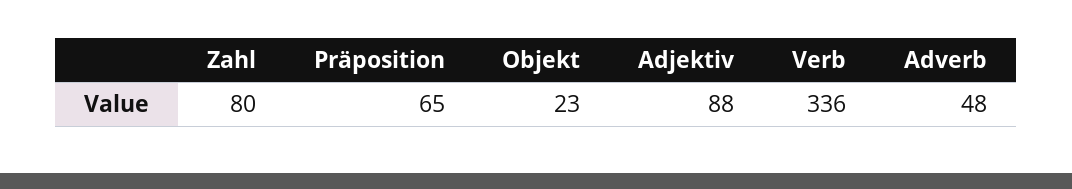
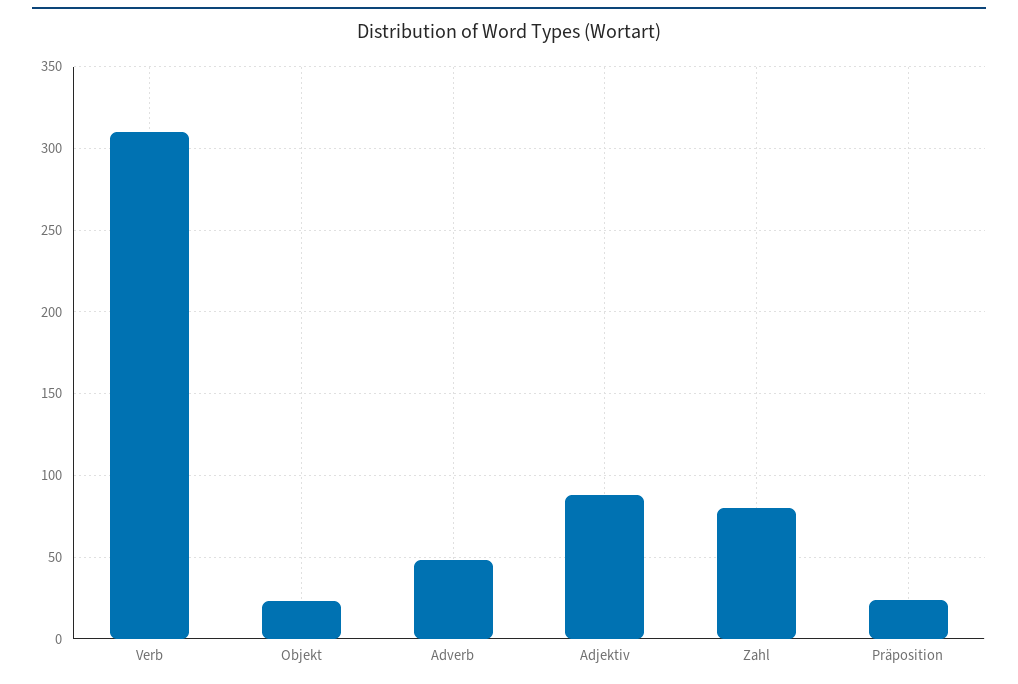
  {
    "Zahl": 80,
-   "Präposition": 65,
+   "Präposition": 25,
    "Objekt": 23,
    "Adjektiv": 88,
-   "Verb": 336,
+   "Verb": 310,
    "Adverb": 48
  }

